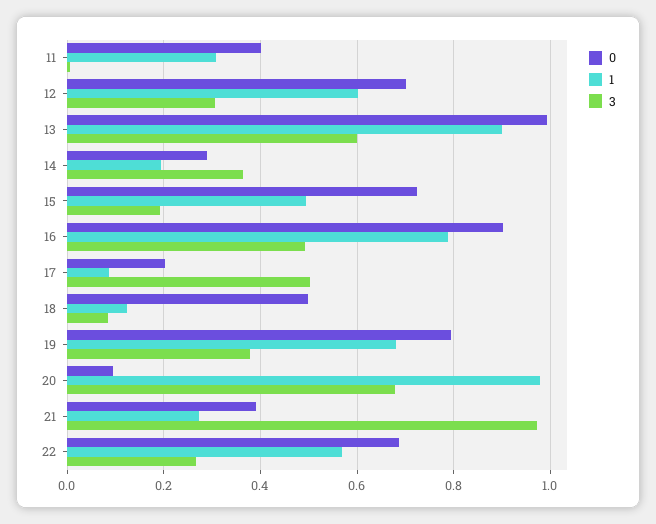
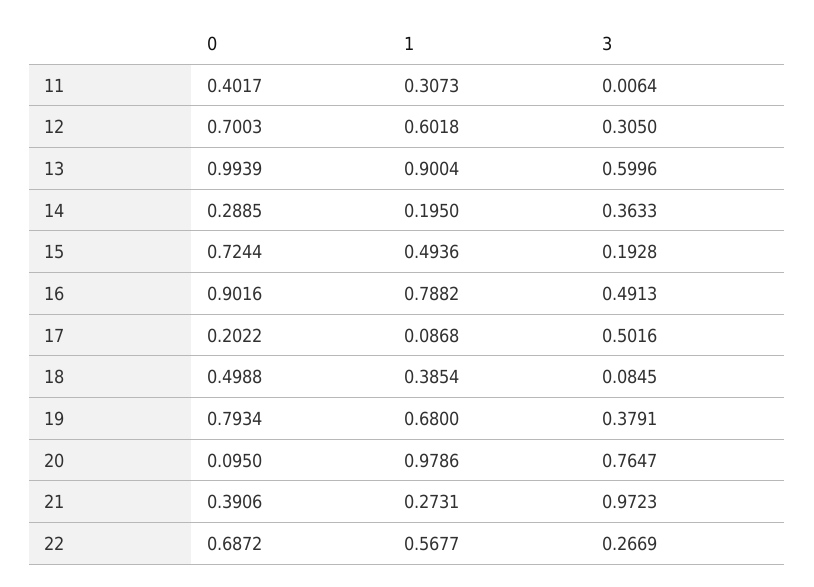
  {
    "0": {
      "11": 0.4017,
      "12": 0.7003,
      "13": 0.9939,
      "14": 0.2885,
      "15": 0.7244,
      "16": 0.9016,
      "17": 0.2022,
      "18": 0.4988,
      "19": 0.7934,
      "20": 0.095,
      "21": 0.3906,
      "22": 0.6872
    },
    "1": {
      "11": 0.3073,
      "12": 0.6018,
      "13": 0.9004,
      "14": 0.195,
      "15": 0.4936,
      "16": 0.7882,
      "17": 0.0868,
-     "18": 0.12,
+     "18": 0.3854,
      "19": 0.68,
      "20": 0.9786,
      "21": 0.2731,
      "22": 0.5677
    },
    "3": {
      "11": 0.0064,
      "12": 0.305,
      "13": 0.5996,
      "14": 0.3633,
      "15": 0.1928,
      "16": 0.4913,
      "17": 0.5016,
      "18": 0.0845,
      "19": 0.3791,
-     "20": 0.68,
+     "20": 0.7647,
      "21": 0.9723,
      "22": 0.2669
    }
  }

